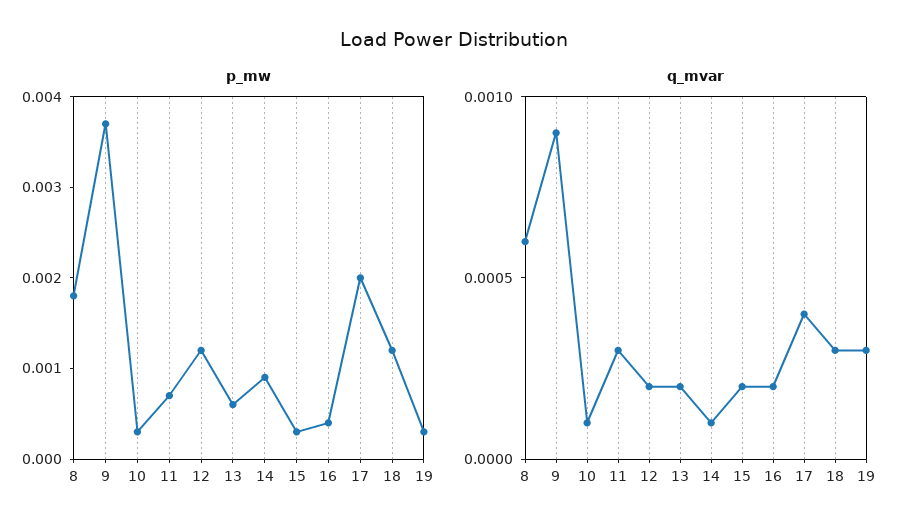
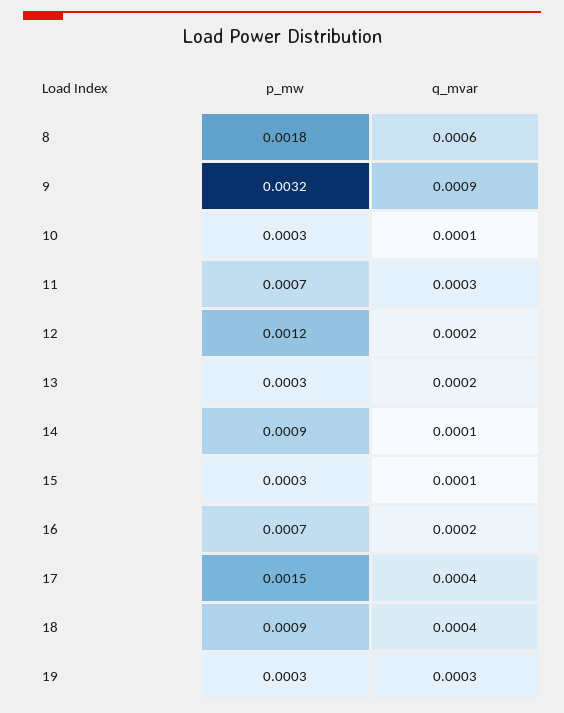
  {
    "p_mw": {
      "8": 0.0018,
-     "9": 0.0037,
+     "9": 0.0032,
      "10": 0.0003,
      "11": 0.0007,
      "12": 0.0012,
-     "13": 0.0006,
+     "13": 0.0003,
      "14": 0.0009,
      "15": 0.0003,
-     "16": 0.0004,
+     "16": 0.0007,
-     "17": 0.002,
+     "17": 0.0015,
-     "18": 0.0012,
+     "18": 0.0009,
      "19": 0.0003
    },
    "q_mvar": {
      "8": 0.0006,
      "9": 0.0009,
      "10": 0.0001,
      "11": 0.0003,
      "12": 0.0002,
      "13": 0.0002,
      "14": 0.0001,
-     "15": 0.0002,
+     "15": 0.0001,
      "16": 0.0002,
      "17": 0.0004,
-     "18": 0.0003,
+     "18": 0.0004,
      "19": 0.0003
    }
  }

